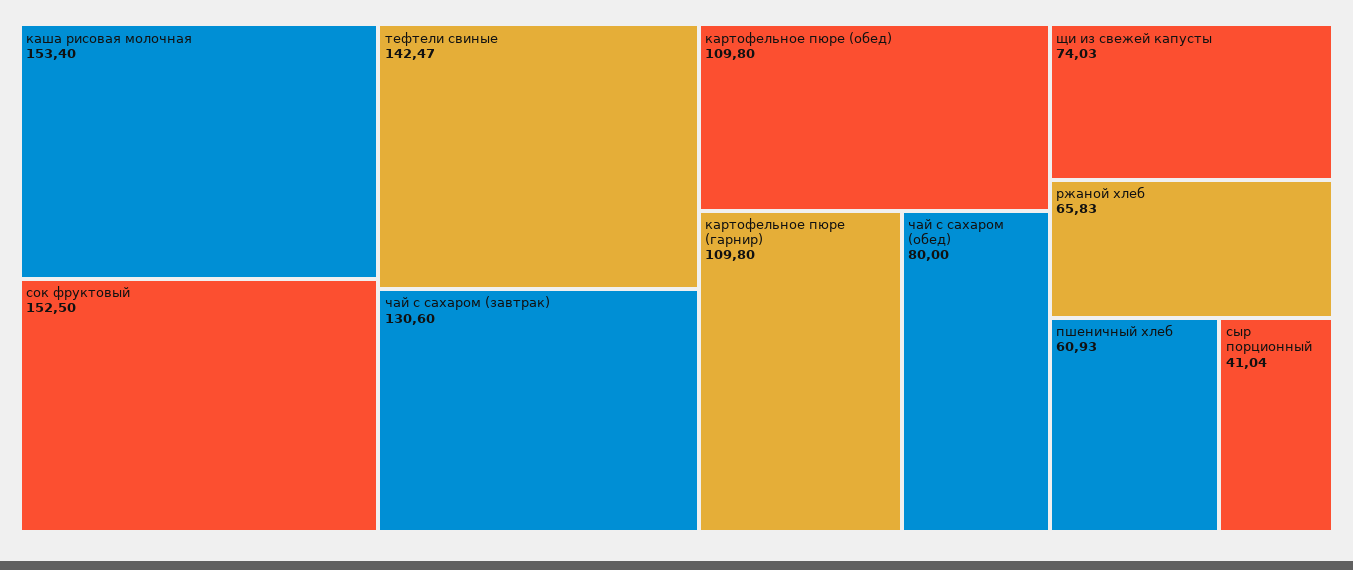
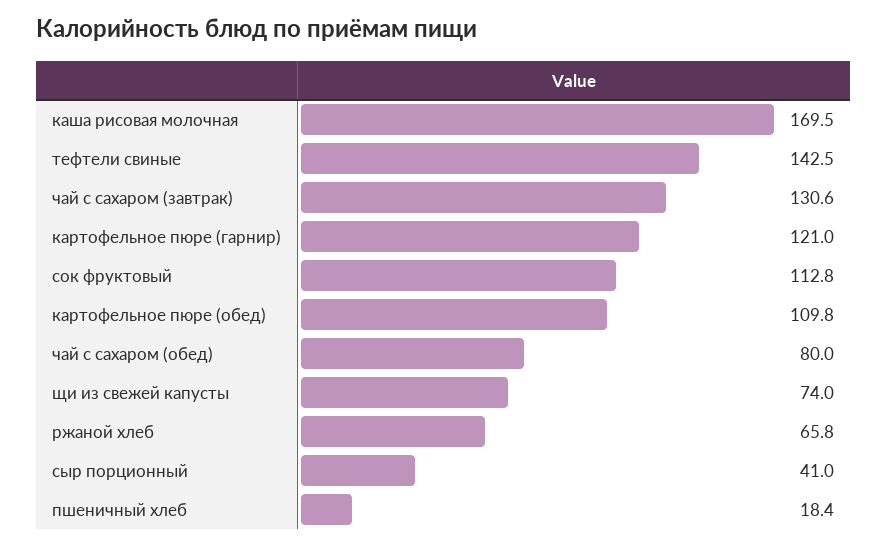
  {
-   "каша рисовая молочная": 153.4,
+   "каша рисовая молочная": 169.5,
-   "сок фруктовый": 152.5,
+   "сок фруктовый": 112.8,
    "тефтели свиные": 142.47,
    "чай с сахаром (завтрак)": 130.6,
    "картофельное пюре (обед)": 109.8,
-   "картофельное пюре (гарнир)": 109.8,
+   "картофельное пюре (гарнир)": 121,
    "чай с сахаром (обед)": 80,
    "щи из свежей капусты": 74.03,
    "ржаной хлеб": 65.83,
-   "пшеничный хлеб": 60.93,
+   "пшеничный хлеб": 18.4,
    "сыр порционный": 41.04
  }

